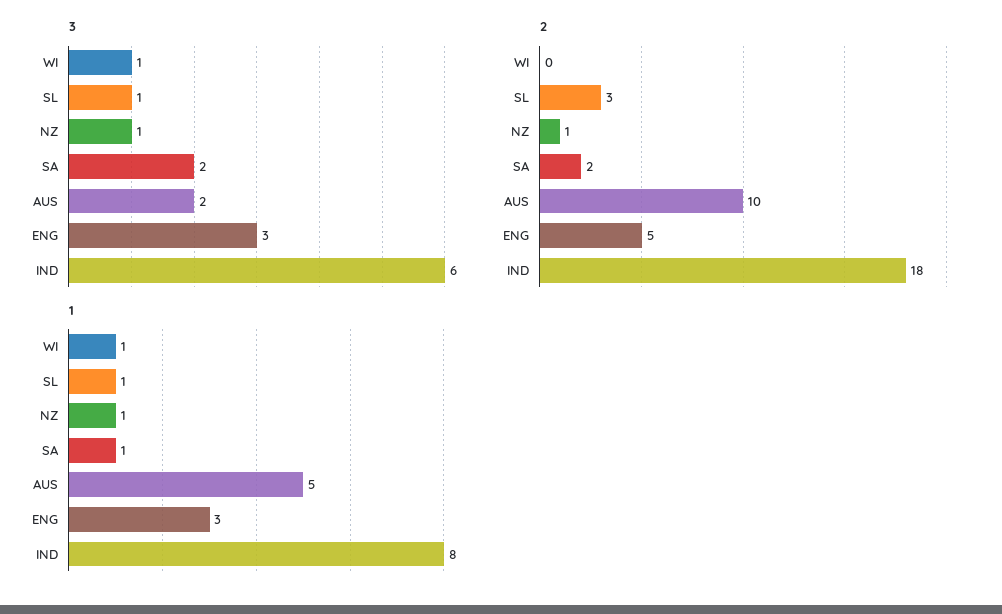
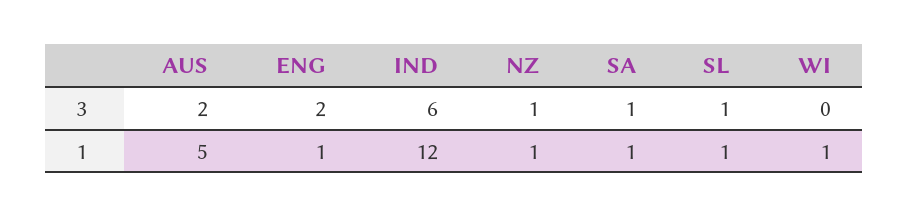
  {
    "3": {
-     "WI": 1,
+     "WI": 0,
      "SL": 1,
      "NZ": 1,
-     "SA": 2,
+     "SA": 1,
      "AUS": 2,
-     "ENG": 3,
+     "ENG": 2,
      "IND": 6
    },
-   "2": {
-     "WI": 0,
-     "SL": 3,
-     "NZ": 1,
-     "SA": 2,
-     "AUS": 10,
-     "ENG": 5,
-     "IND": 18
-   },
    "1": {
      "WI": 1,
      "SL": 1,
      "NZ": 1,
      "SA": 1,
      "AUS": 5,
-     "ENG": 3,
+     "ENG": 1,
-     "IND": 8
+     "IND": 12
    }
  }

